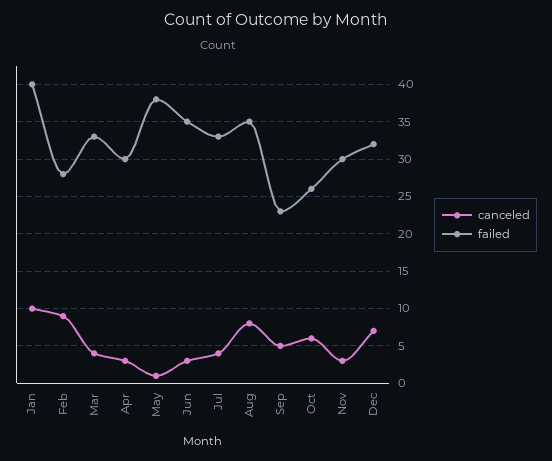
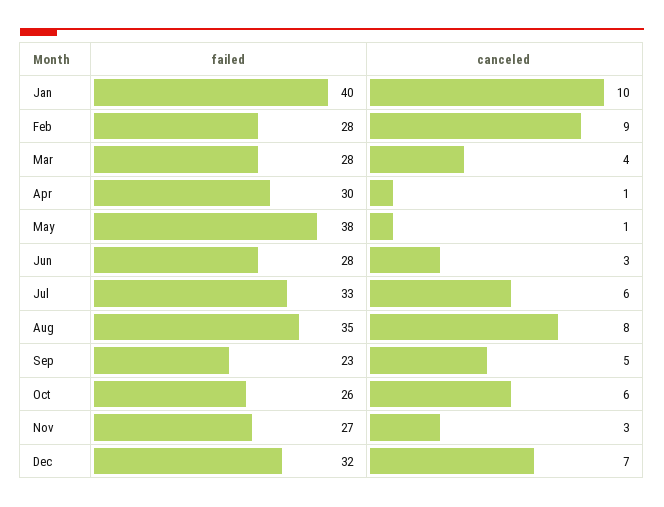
  {
    "canceled": {
      "Jan": 10,
      "Feb": 9,
      "Mar": 4,
-     "Apr": 3,
+     "Apr": 1,
      "May": 1,
      "Jun": 3,
-     "Jul": 4,
+     "Jul": 6,
      "Aug": 8,
      "Sep": 5,
      "Oct": 6,
      "Nov": 3,
      "Dec": 7
    },
    "failed": {
      "Jan": 40,
      "Feb": 28,
-     "Mar": 33,
+     "Mar": 28,
      "Apr": 30,
      "May": 38,
-     "Jun": 35,
+     "Jun": 28,
      "Jul": 33,
      "Aug": 35,
      "Sep": 23,
      "Oct": 26,
-     "Nov": 30,
+     "Nov": 27,
      "Dec": 32
    }
  }

